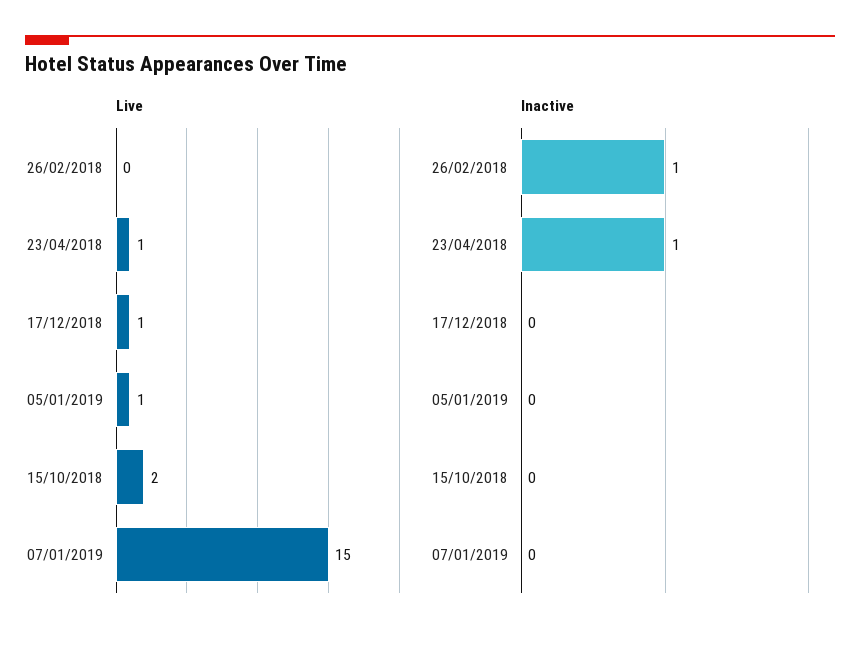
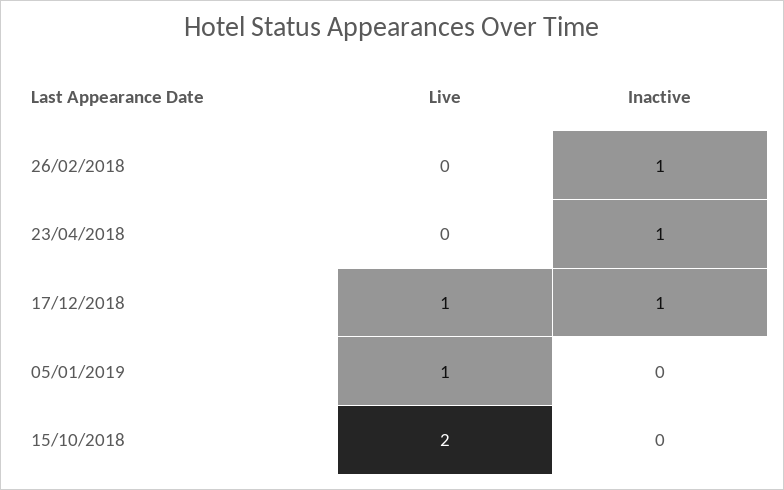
  {
    "Live": {
      "26/02/2018": 0,
-     "23/04/2018": 1,
+     "23/04/2018": 0,
      "17/12/2018": 1,
      "05/01/2019": 1,
-     "15/10/2018": 2,
+     "15/10/2018": 2
-     "07/01/2019": 15
    },
    "Inactive": {
      "26/02/2018": 1,
      "23/04/2018": 1,
-     "17/12/2018": 0,
+     "17/12/2018": 1,
      "05/01/2019": 0,
-     "15/10/2018": 0,
+     "15/10/2018": 0
-     "07/01/2019": 0
    }
  }

